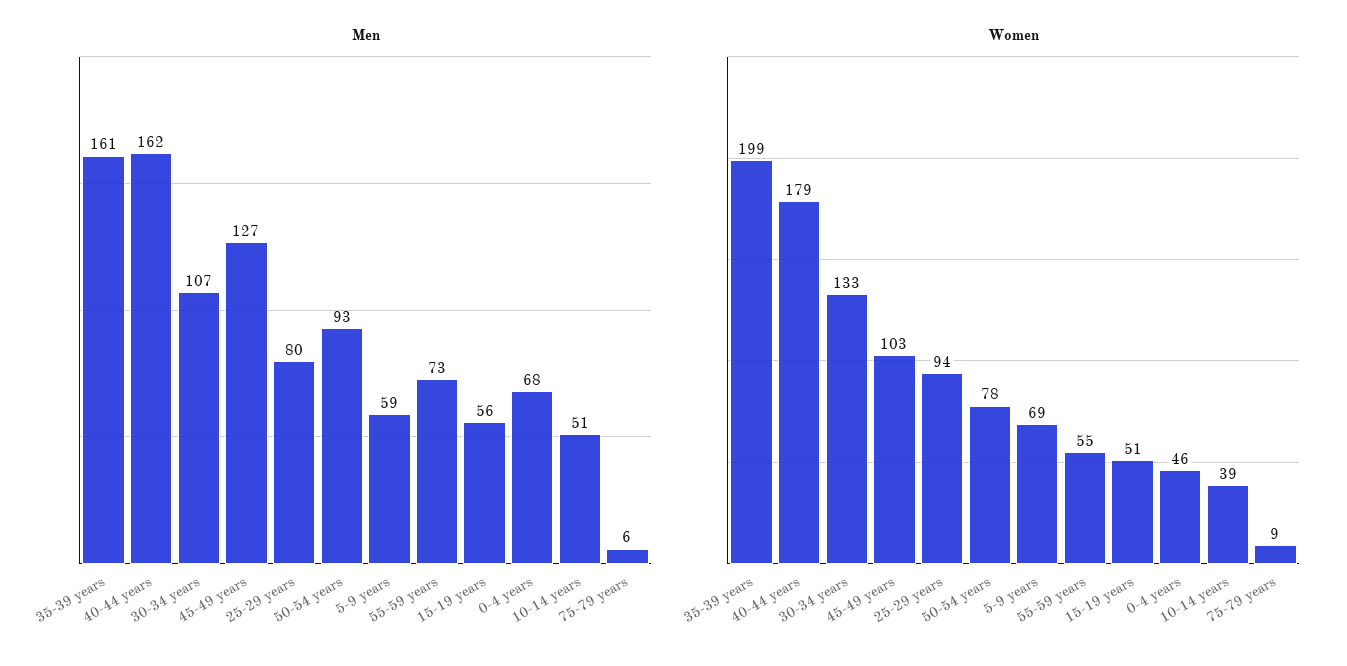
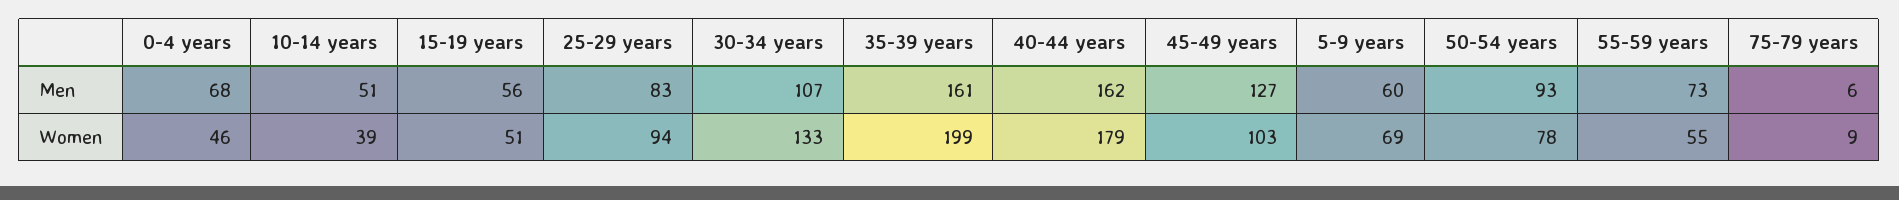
  {
    "Men": {
      "35-39 years": 161,
      "40-44 years": 162,
      "30-34 years": 107,
      "45-49 years": 127,
-     "25-29 years": 80,
+     "25-29 years": 83,
      "50-54 years": 93,
-     "5-9 years": 59,
+     "5-9 years": 60,
      "55-59 years": 73,
      "15-19 years": 56,
      "0-4 years": 68,
      "10-14 years": 51,
      "75-79 years": 6
    },
    "Women": {
      "35-39 years": 199,
      "40-44 years": 179,
      "30-34 years": 133,
      "45-49 years": 103,
      "25-29 years": 94,
      "50-54 years": 78,
      "5-9 years": 69,
      "55-59 years": 55,
      "15-19 years": 51,
      "0-4 years": 46,
      "10-14 years": 39,
      "75-79 years": 9
    }
  }

